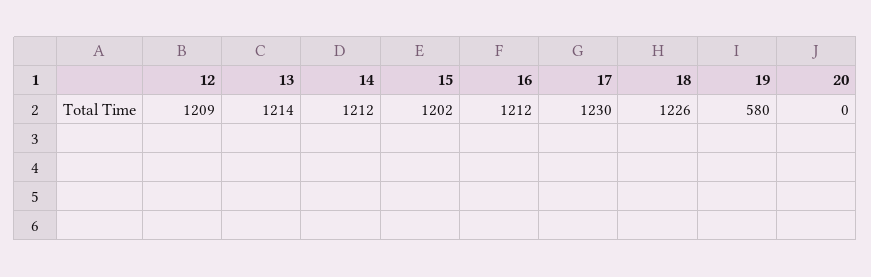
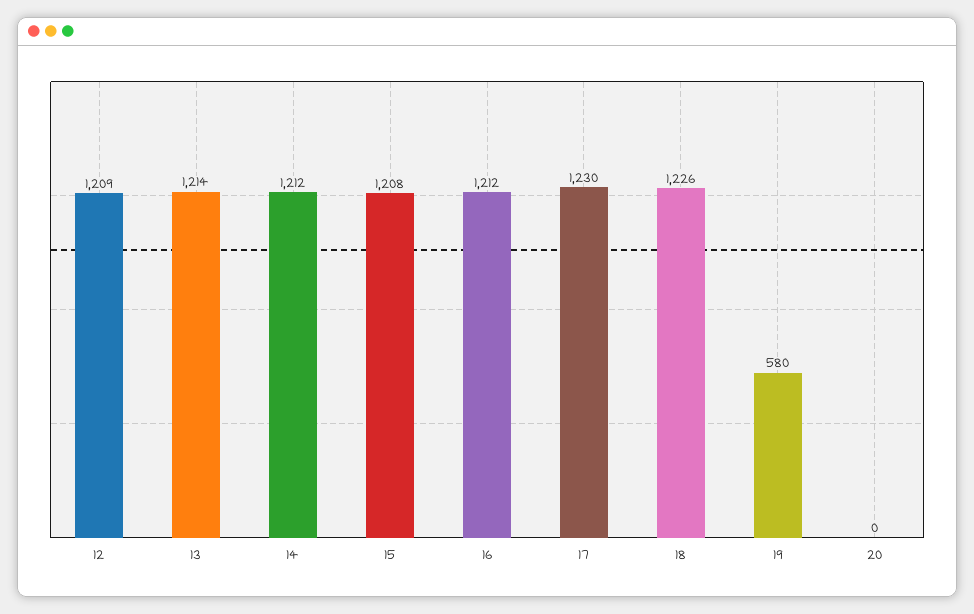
  {
    "12": 1209,
    "13": 1214,
    "14": 1212,
-   "15": 1202,
+   "15": 1208,
    "16": 1212,
    "17": 1230,
    "18": 1226,
    "19": 580,
    "20": 0
  }

